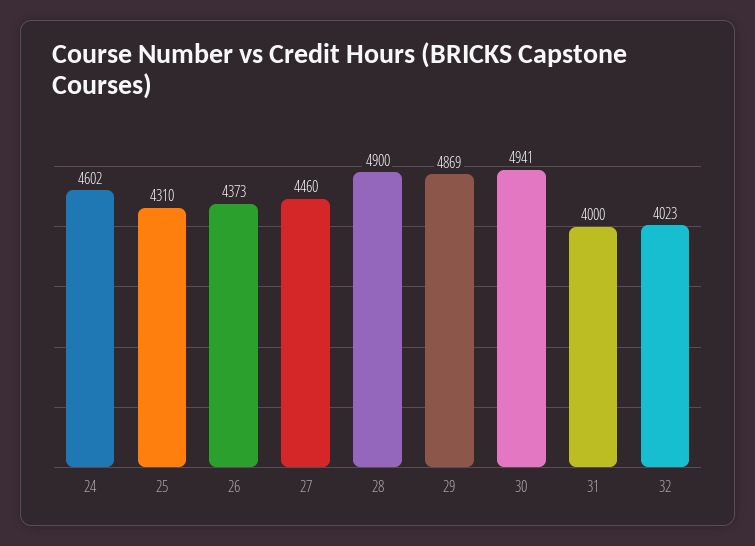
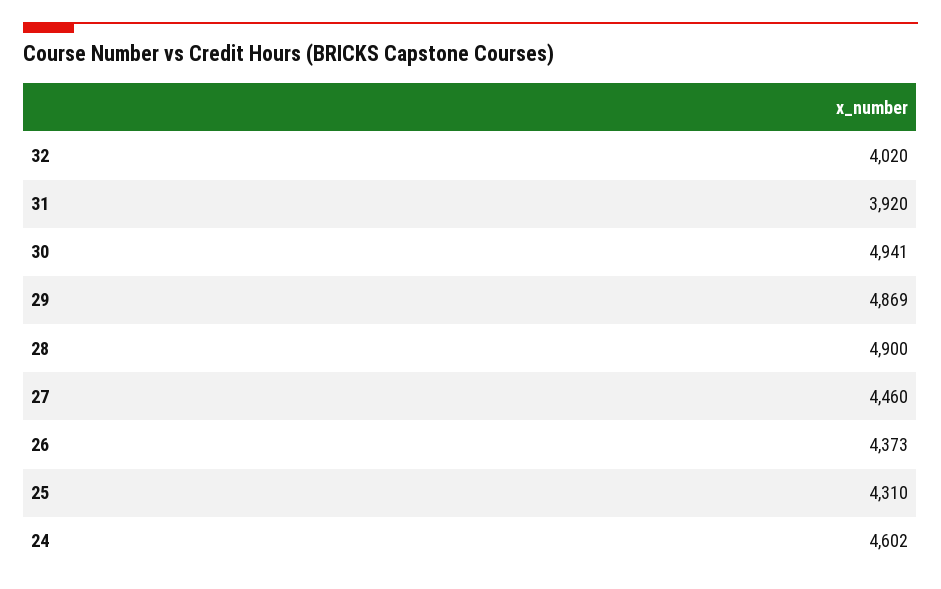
  {
    "24": 4602,
    "25": 4310,
    "26": 4373,
    "27": 4460,
    "28": 4900,
    "29": 4869,
    "30": 4941,
-   "31": 4000,
+   "31": 3920,
-   "32": 4023
+   "32": 4020
  }

